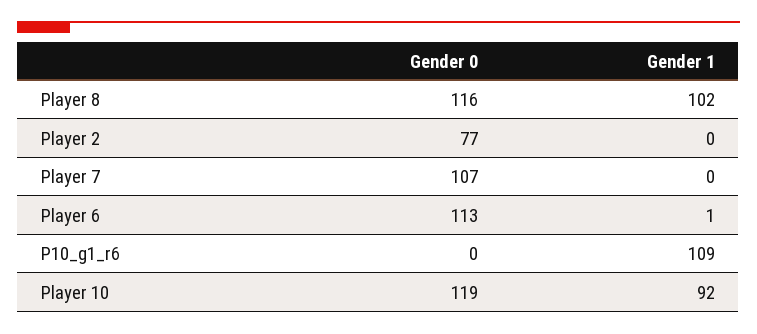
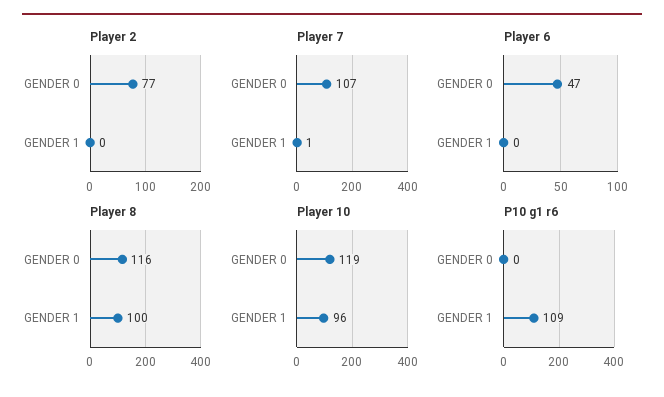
  {
    "Player 8": {
      "Gender 0": 116,
-     "Gender 1": 102
+     "Gender 1": 100
    },
    "Player 2": {
      "Gender 0": 77,
      "Gender 1": 0
    },
    "Player 7": {
      "Gender 0": 107,
-     "Gender 1": 0
+     "Gender 1": 1
    },
    "Player 6": {
-     "Gender 0": 113,
+     "Gender 0": 47,
-     "Gender 1": 1
+     "Gender 1": 0
    },
    "P10_g1_r6": {
      "Gender 0": 0,
      "Gender 1": 109
    },
    "Player 10": {
      "Gender 0": 119,
-     "Gender 1": 92
+     "Gender 1": 96
    }
  }

